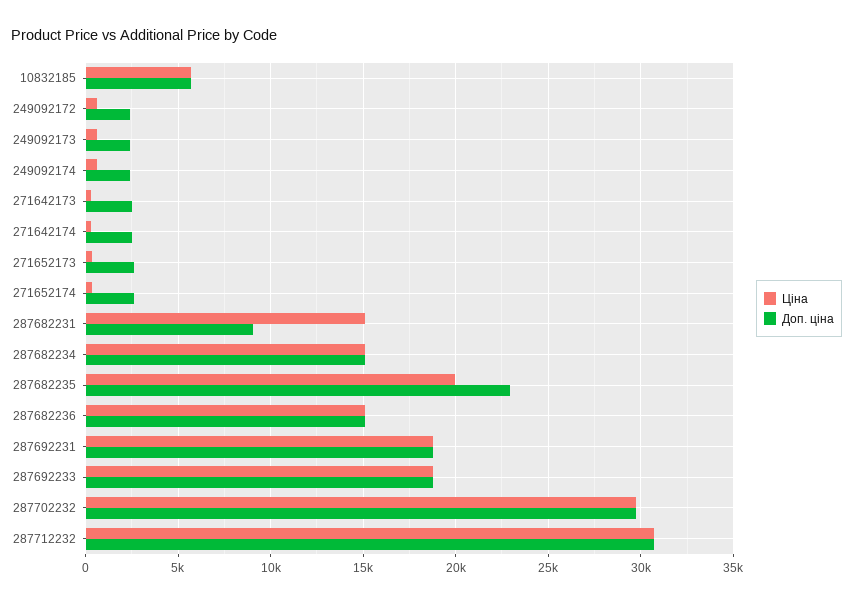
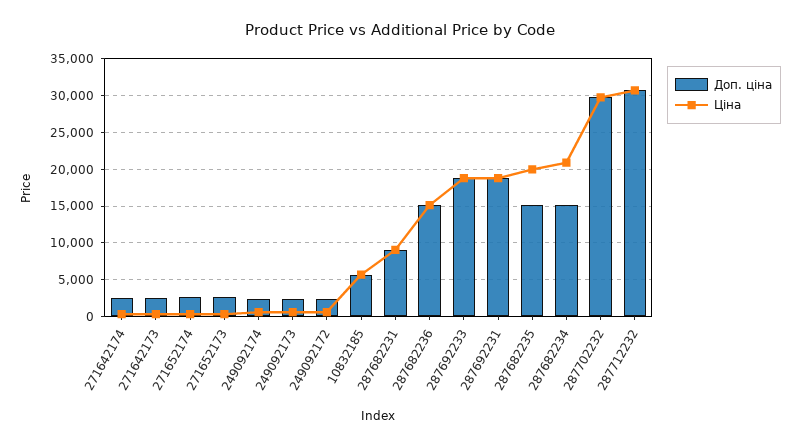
  {
    "Ціна": {
      "10832185": 5500,
      "249092172": 500,
      "249092173": 500,
      "249092174": 500,
      "271642173": 500,
      "271642174": 500,
      "271652173": 500,
      "271652174": 500,
-     "287682231": 15000,
+     "287682231": 9000,
-     "287682234": 15000,
+     "287682234": 21000,
      "287682235": 20000,
      "287682236": 15000,
      "287692231": 19000,
      "287692233": 19000,
      "287702232": 29500,
      "287712232": 30500
    },
    "Доп. ціна": {
      "10832185": 5500,
      "249092172": 2500,
      "249092173": 2500,
      "249092174": 2500,
      "271642173": 2500,
      "271642174": 2500,
      "271652173": 2500,
      "271652174": 2500,
      "287682231": 9000,
      "287682234": 15000,
-     "287682235": 23000,
+     "287682235": 15000,
      "287682236": 15000,
      "287692231": 19000,
      "287692233": 19000,
      "287702232": 29500,
      "287712232": 30500
    }
  }

